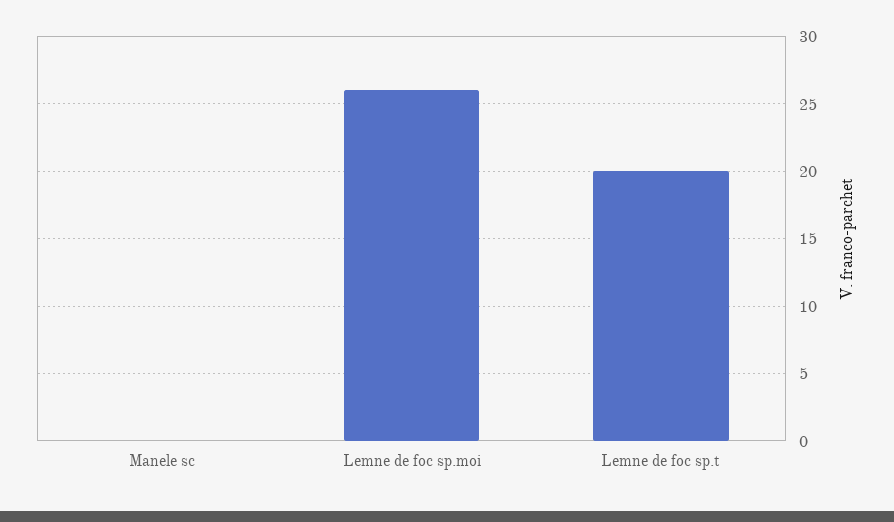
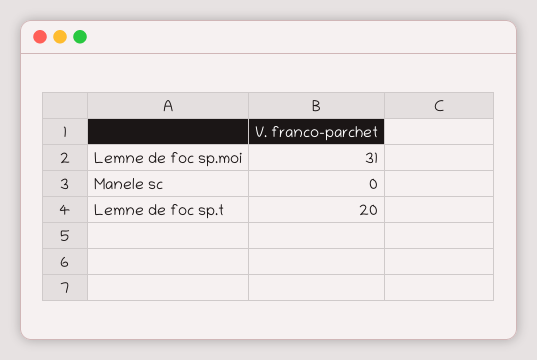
  {
    "Manele sc": 0,
-   "Lemne de foc sp.moi": 26,
+   "Lemne de foc sp.moi": 31,
    "Lemne de foc sp.t": 20
  }

